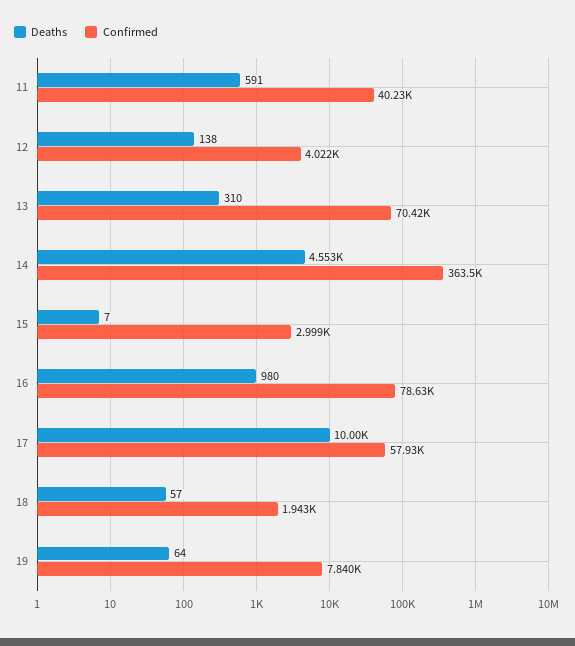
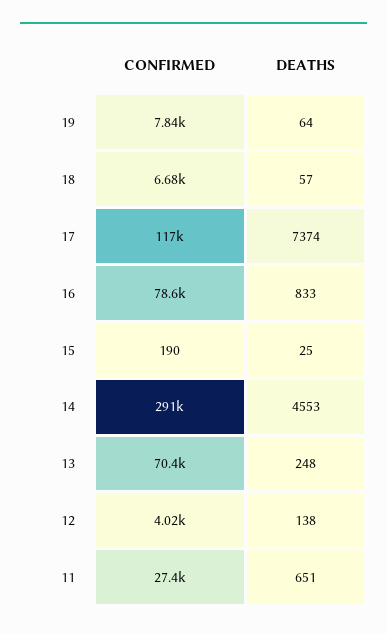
  {
    "Deaths": {
-     "11": 591,
+     "11": 651,
      "12": 138,
-     "13": 310,
+     "13": 248,
      "14": 4553,
-     "15": 7,
+     "15": 25,
-     "16": 980,
+     "16": 833,
-     "17": 10000,
+     "17": 7374,
      "18": 57,
      "19": 64
    },
    "Confirmed": {
-     "11": 40230,
+     "11": 27400,
      "12": 4022,
      "13": 70420,
-     "14": 363500,
+     "14": 291000,
-     "15": 2999,
+     "15": 190,
      "16": 78630,
-     "17": 57930,
+     "17": 117000,
-     "18": 1943,
+     "18": 6680,
      "19": 7840
    }
  }

